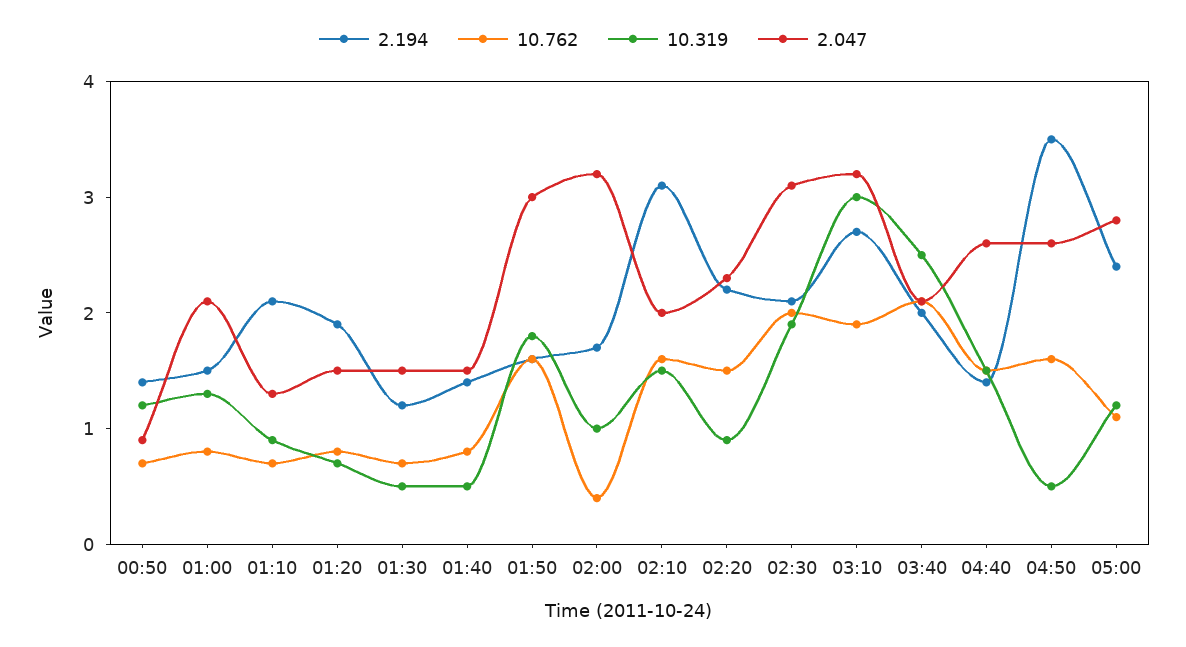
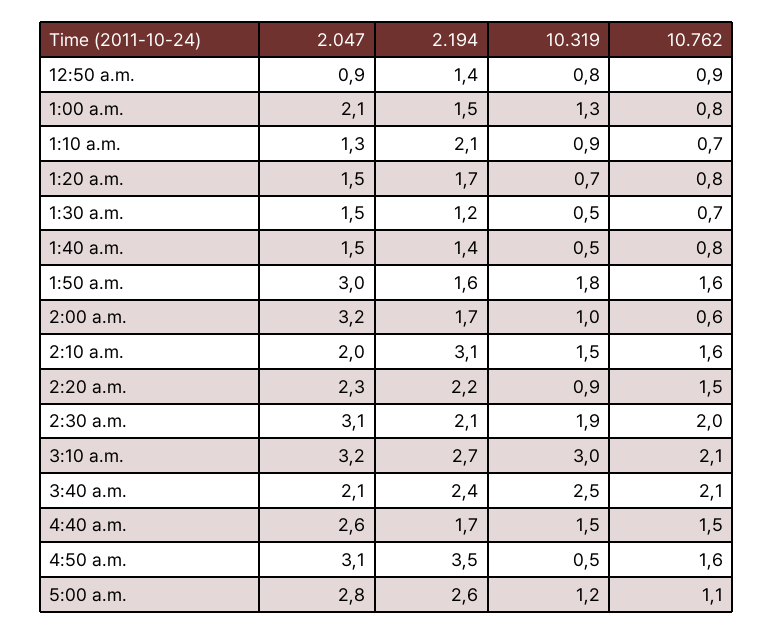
  {
    "2.194": {
      "00:50": 1.4,
      "01:00": 1.5,
      "01:10": 2.1,
-     "01:20": 1.9,
+     "01:20": 1.7,
      "01:30": 1.2,
      "01:40": 1.4,
      "01:50": 1.6,
      "02:00": 1.7,
      "02:10": 3.1,
      "02:20": 2.2,
      "02:30": 2.1,
      "03:10": 2.7,
-     "03:40": 2,
+     "03:40": 2.4,
-     "04:40": 1.4,
+     "04:40": 1.7,
      "04:50": 3.5,
-     "05:00": 2.4
+     "05:00": 2.6
    },
    "10.762": {
-     "00:50": 0.7,
+     "00:50": 0.9,
      "01:00": 0.8,
      "01:10": 0.7,
      "01:20": 0.8,
      "01:30": 0.7,
      "01:40": 0.8,
      "01:50": 1.6,
-     "02:00": 0.4,
+     "02:00": 0.6,
      "02:10": 1.6,
      "02:20": 1.5,
      "02:30": 2,
-     "03:10": 1.9,
+     "03:10": 2.1,
      "03:40": 2.1,
      "04:40": 1.5,
      "04:50": 1.6,
      "05:00": 1.1
    },
    "10.319": {
-     "00:50": 1.2,
+     "00:50": 0.8,
      "01:00": 1.3,
      "01:10": 0.9,
      "01:20": 0.7,
      "01:30": 0.5,
      "01:40": 0.5,
      "01:50": 1.8,
      "02:00": 1,
      "02:10": 1.5,
      "02:20": 0.9,
      "02:30": 1.9,
      "03:10": 3,
      "03:40": 2.5,
      "04:40": 1.5,
      "04:50": 0.5,
      "05:00": 1.2
    },
    "2.047": {
      "00:50": 0.9,
      "01:00": 2.1,
      "01:10": 1.3,
      "01:20": 1.5,
      "01:30": 1.5,
      "01:40": 1.5,
      "01:50": 3,
      "02:00": 3.2,
      "02:10": 2,
      "02:20": 2.3,
      "02:30": 3.1,
      "03:10": 3.2,
      "03:40": 2.1,
      "04:40": 2.6,
-     "04:50": 2.6,
+     "04:50": 3.1,
      "05:00": 2.8
    }
  }

